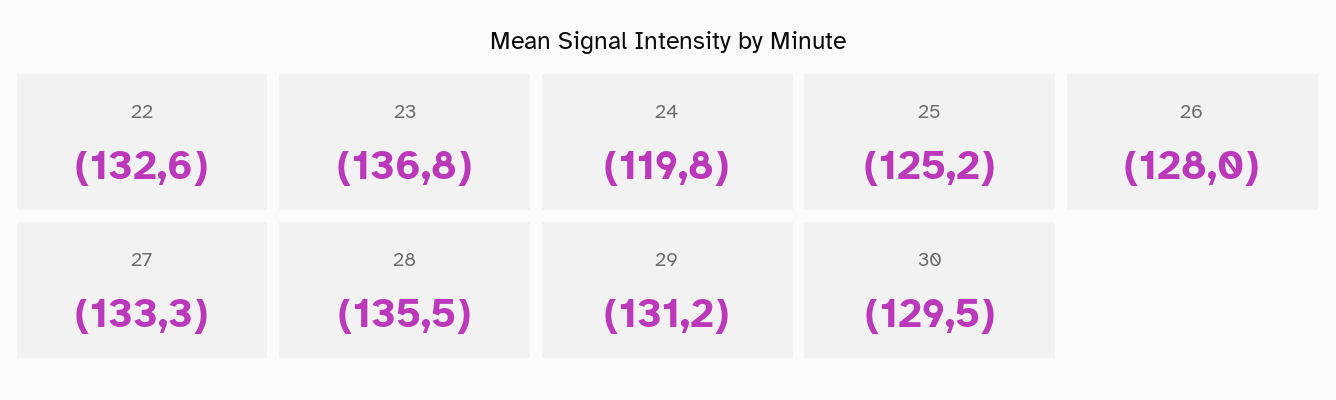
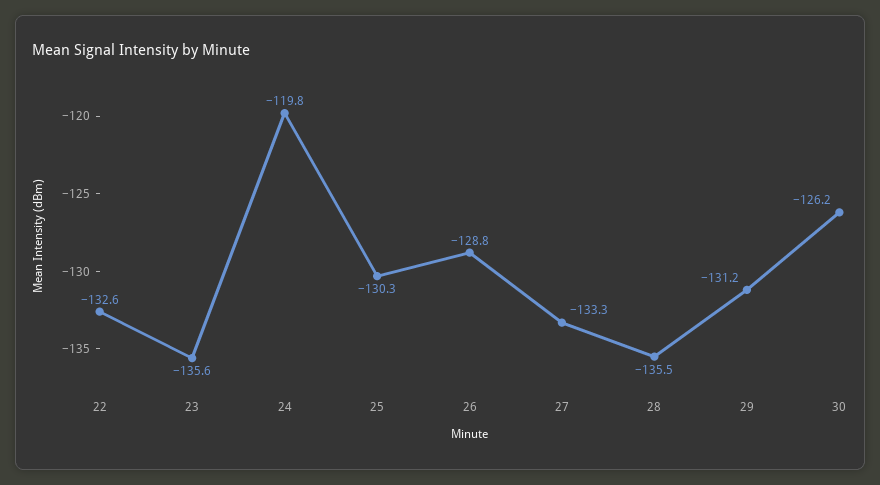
  {
    "22": -132.6,
-   "23": -136.8,
+   "23": -135.6,
    "24": -119.8,
-   "25": -125.2,
+   "25": -130.3,
-   "26": -128,
+   "26": -128.8,
    "27": -133.3,
    "28": -135.5,
    "29": -131.2,
-   "30": -129.5
+   "30": -126.2
  }

